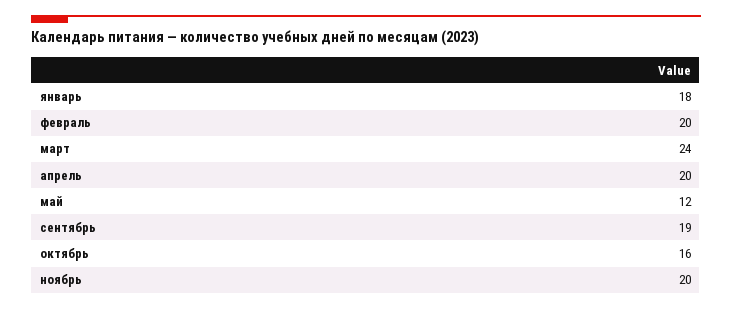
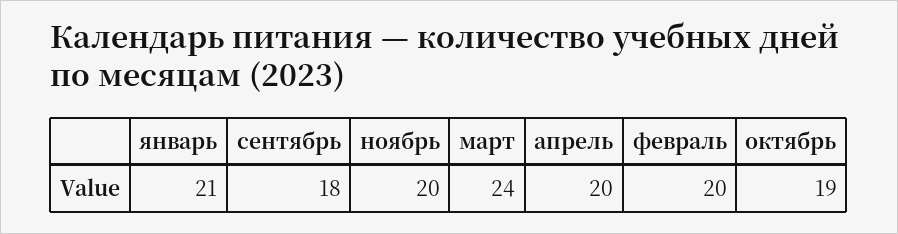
  {
-   "январь": 18,
+   "январь": 21,
    "февраль": 20,
    "март": 24,
    "апрель": 20,
-   "май": 12,
-   "сентябрь": 19,
+   "сентябрь": 18,
-   "октябрь": 16,
+   "октябрь": 19,
    "ноябрь": 20
  }

